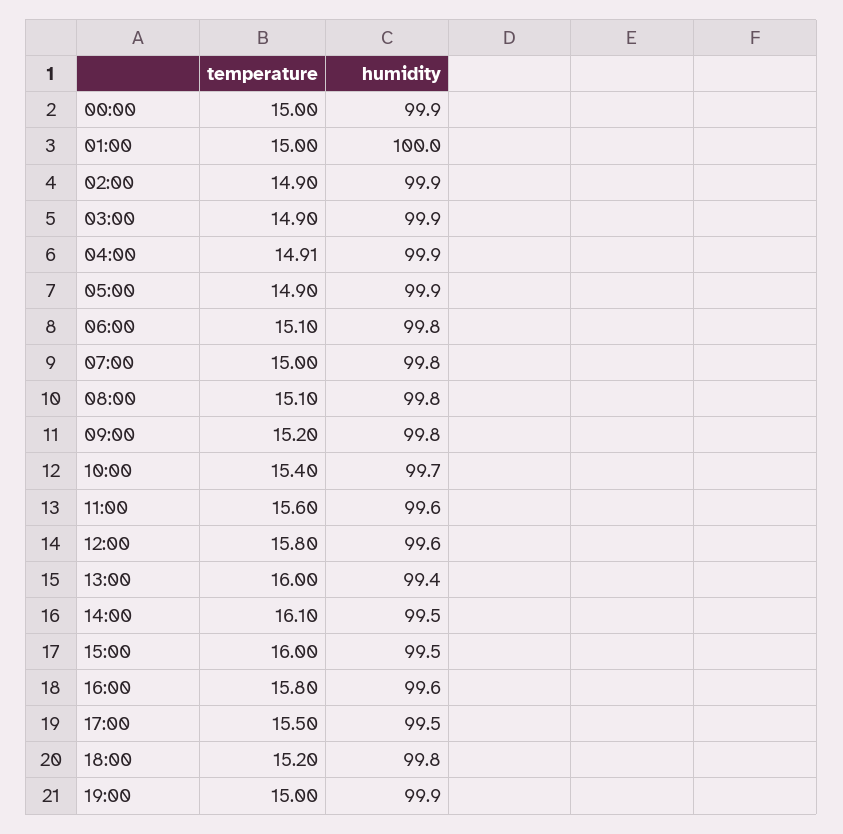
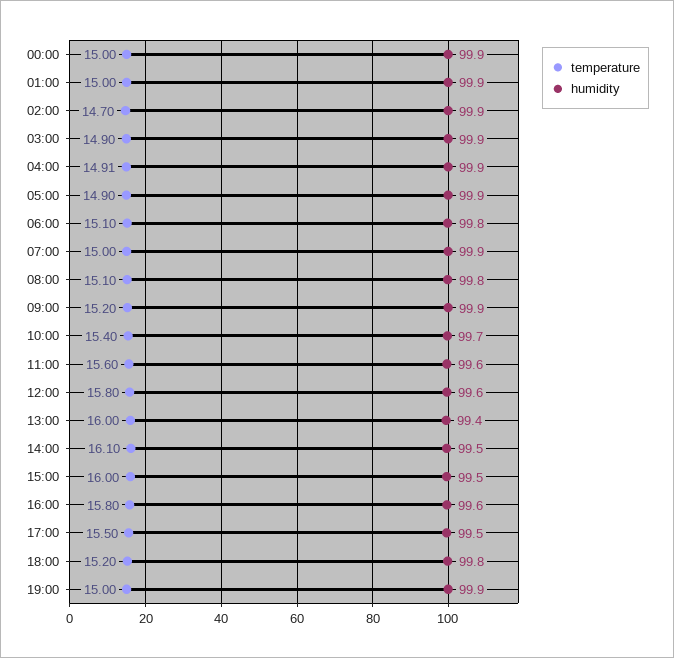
  {
    "temperature": {
      "00:00": 15,
      "01:00": 15,
-     "02:00": 14.9,
+     "02:00": 14.7,
      "03:00": 14.9,
      "04:00": 14.91,
      "05:00": 14.9,
      "06:00": 15.1,
      "07:00": 15,
      "08:00": 15.1,
      "09:00": 15.2,
      "10:00": 15.4,
      "11:00": 15.6,
      "12:00": 15.8,
      "13:00": 16,
      "14:00": 16.1,
      "15:00": 16,
      "16:00": 15.8,
      "17:00": 15.5,
      "18:00": 15.2,
      "19:00": 15
    },
    "humidity": {
      "00:00": 99.9,
-     "01:00": 100,
+     "01:00": 99.9,
      "02:00": 99.9,
      "03:00": 99.9,
      "04:00": 99.9,
      "05:00": 99.9,
      "06:00": 99.8,
-     "07:00": 99.8,
+     "07:00": 99.9,
      "08:00": 99.8,
-     "09:00": 99.8,
+     "09:00": 99.9,
      "10:00": 99.7,
      "11:00": 99.6,
      "12:00": 99.6,
      "13:00": 99.4,
      "14:00": 99.5,
      "15:00": 99.5,
      "16:00": 99.6,
      "17:00": 99.5,
      "18:00": 99.8,
      "19:00": 99.9
    }
  }

